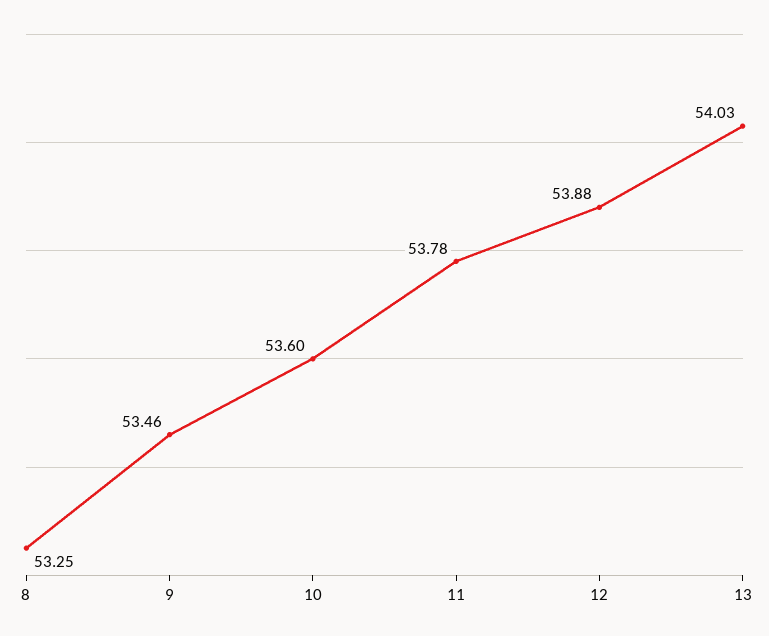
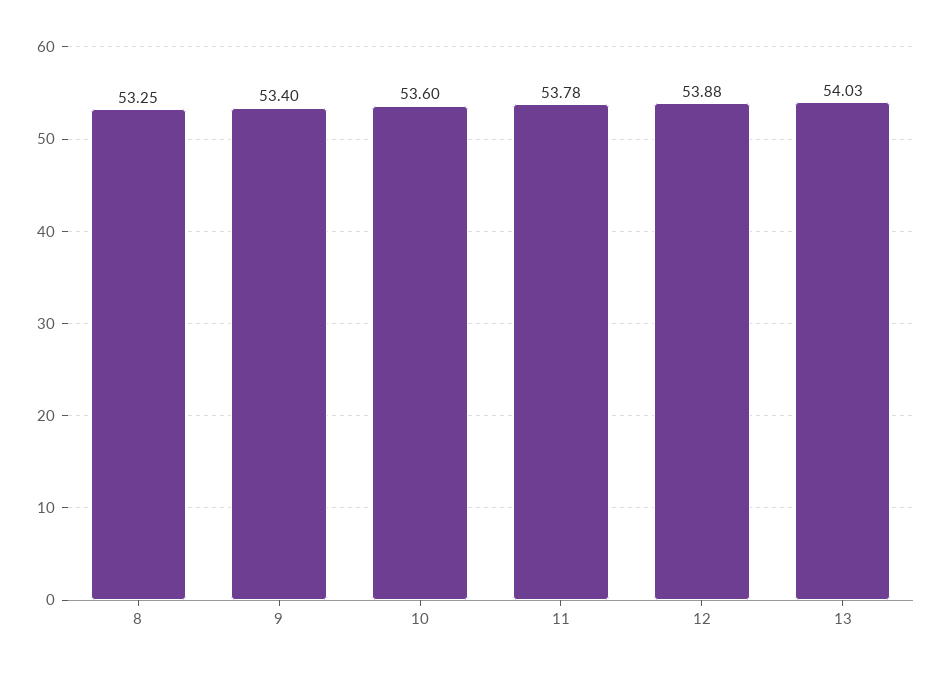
  {
    "8": 53.25,
-   "9": 53.46,
+   "9": 53.4,
    "10": 53.6,
    "11": 53.78,
    "12": 53.88,
    "13": 54.03
  }

